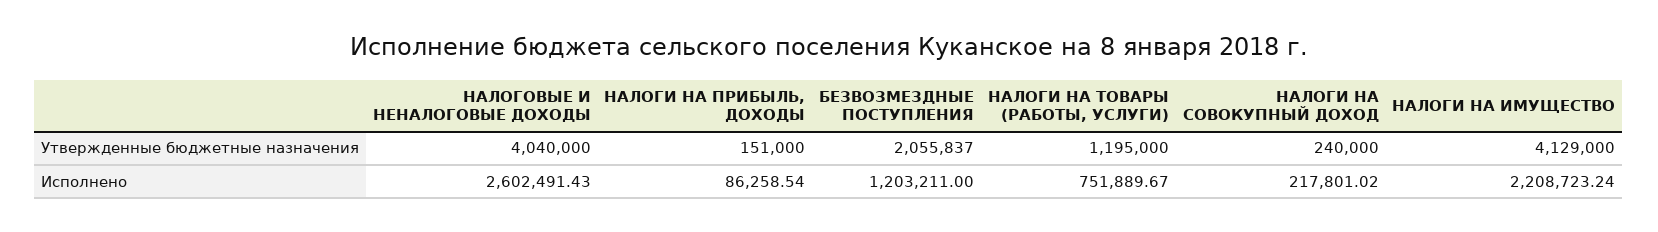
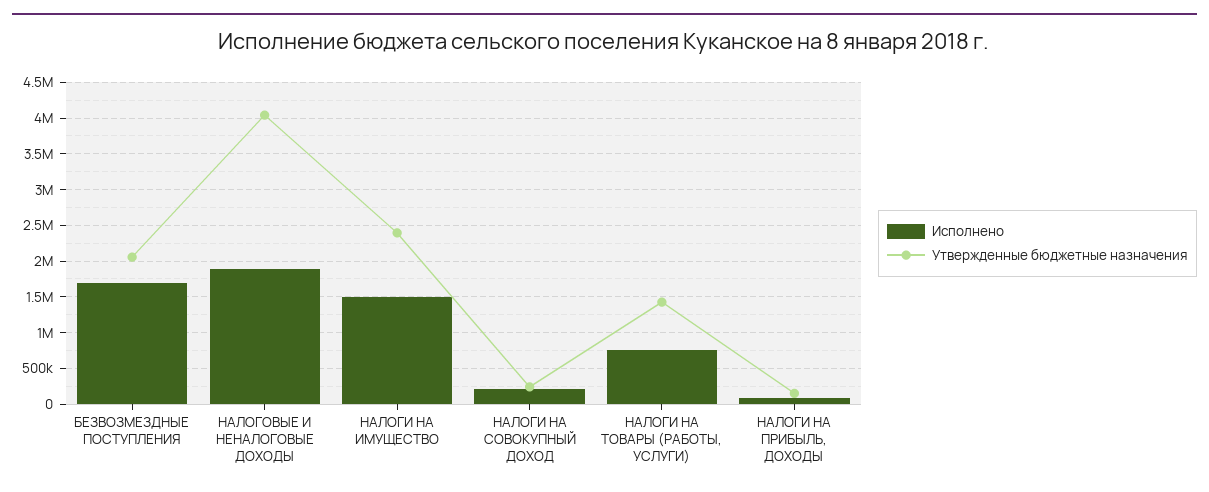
  {
    "Утвержденные бюджетные назначения": {
      "НАЛОГОВЫЕ И НЕНАЛОГОВЫЕ ДОХОДЫ": 4040000,
      "НАЛОГИ НА ПРИБЫЛЬ, ДОХОДЫ": 151000,
      "БЕЗВОЗМЕЗДНЫЕ ПОСТУПЛЕНИЯ": 2055837,
-     "НАЛОГИ НА ТОВАРЫ (РАБОТЫ, УСЛУГИ)": 1195000,
+     "НАЛОГИ НА ТОВАРЫ (РАБОТЫ, УСЛУГИ)": 1400000,
      "НАЛОГИ НА СОВОКУПНЫЙ ДОХОД": 240000,
-     "НАЛОГИ НА ИМУЩЕСТВО": 4129000
+     "НАЛОГИ НА ИМУЩЕСТВО": 2400000
    },
    "Исполнено": {
-     "НАЛОГОВЫЕ И НЕНАЛОГОВЫЕ ДОХОДЫ": 2602491.43,
+     "НАЛОГОВЫЕ И НЕНАЛОГОВЫЕ ДОХОДЫ": 1900000,
      "НАЛОГИ НА ПРИБЫЛЬ, ДОХОДЫ": 86258.54,
-     "БЕЗВОЗМЕЗДНЫЕ ПОСТУПЛЕНИЯ": 1203211,
+     "БЕЗВОЗМЕЗДНЫЕ ПОСТУПЛЕНИЯ": 1700000,
      "НАЛОГИ НА ТОВАРЫ (РАБОТЫ, УСЛУГИ)": 751889.67,
      "НАЛОГИ НА СОВОКУПНЫЙ ДОХОД": 217801.02,
-     "НАЛОГИ НА ИМУЩЕСТВО": 2208723.24
+     "НАЛОГИ НА ИМУЩЕСТВО": 1500000
    }
  }

